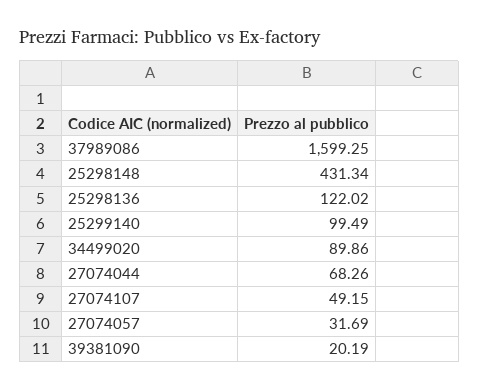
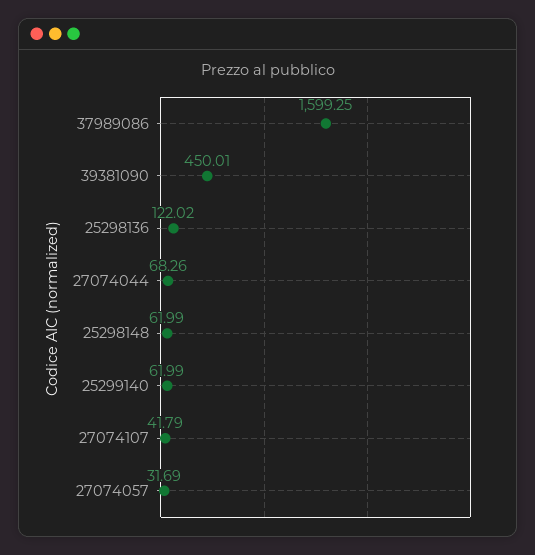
  {
    "37989086": 1599.25,
-   "25298148": 431.34,
+   "25298148": 61.99,
    "25298136": 122.02,
-   "25299140": 99.49,
+   "25299140": 61.99,
-   "34499020": 89.86,
    "27074044": 68.26,
-   "27074107": 49.15,
+   "27074107": 41.79,
    "27074057": 31.69,
-   "39381090": 20.19
+   "39381090": 450.01
  }

